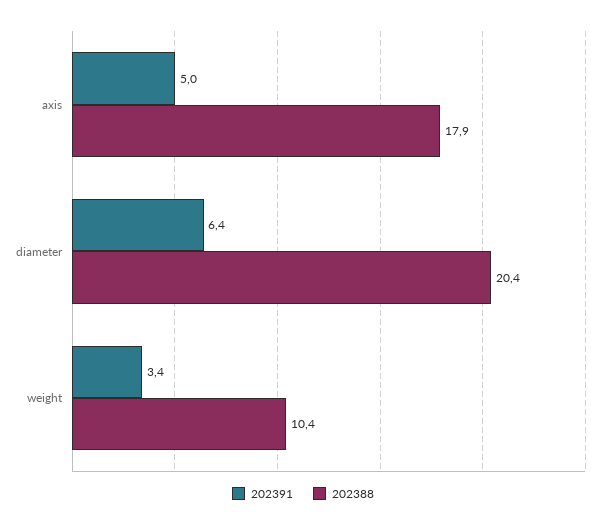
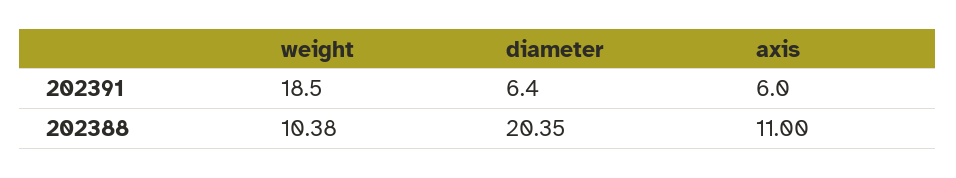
  {
    "202391": {
-     "axis": 5,
+     "axis": 6,
      "diameter": 6.4,
-     "weight": 3.4
+     "weight": 18.5
    },
    "202388": {
-     "axis": 17.9,
+     "axis": 11,
      "diameter": 20.35,
      "weight": 10.38
    }
  }

